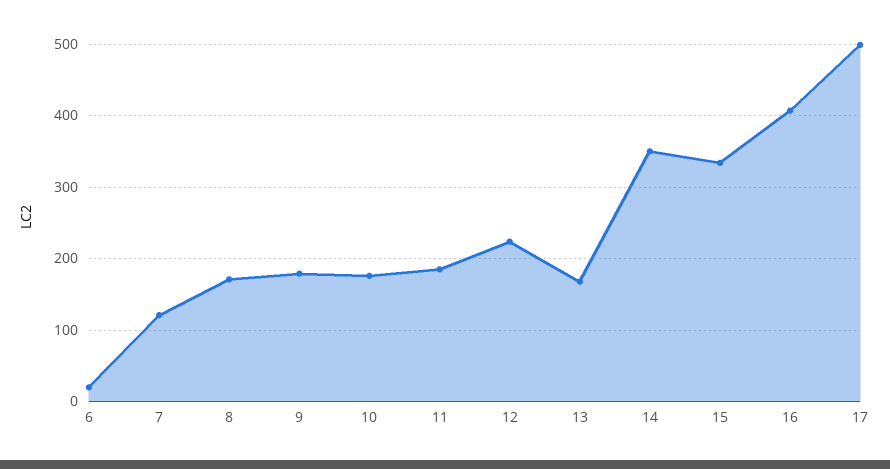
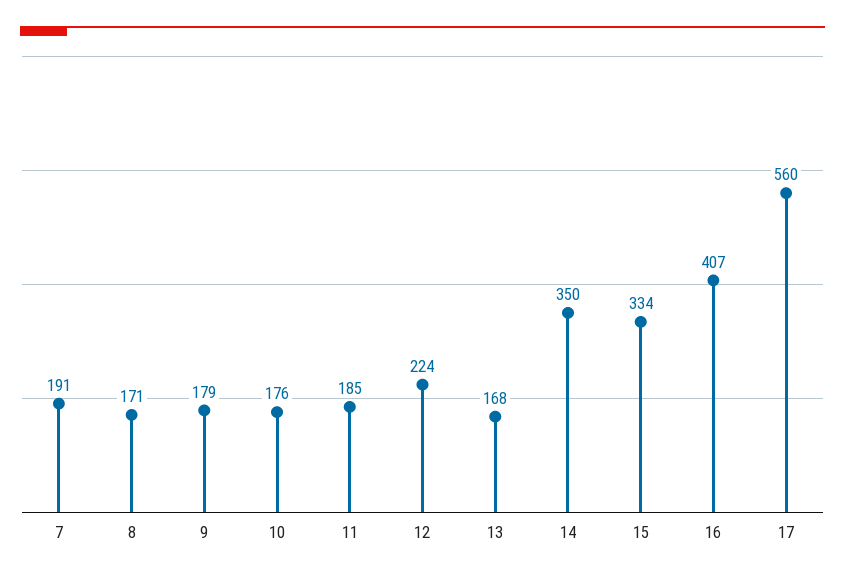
  {
-   "6": 20,
-   "7": 120,
+   "7": 191,
    "8": 171,
    "9": 179,
    "10": 176,
    "11": 185,
    "12": 224,
    "13": 168,
    "14": 350,
    "15": 334,
    "16": 407,
-   "17": 500
+   "17": 560
  }

